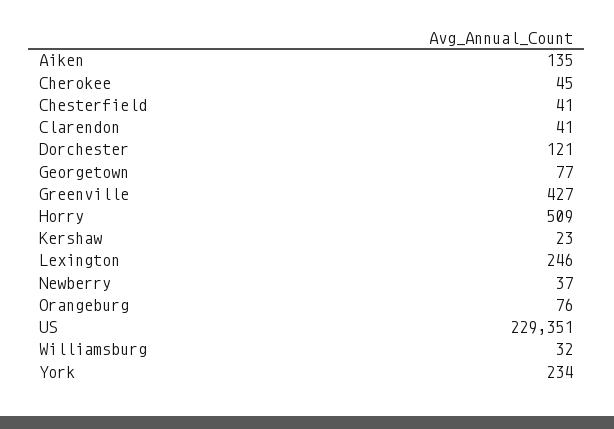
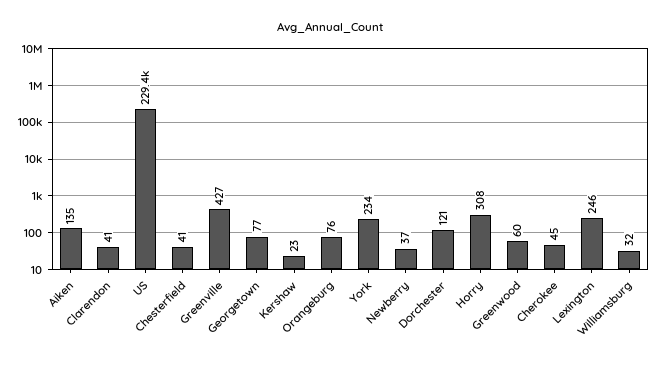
  {
    "Aiken": 135,
    "Cherokee": 45,
    "Chesterfield": 41,
    "Clarendon": 41,
    "Dorchester": 121,
    "Georgetown": 77,
    "Greenville": 427,
-   "Horry": 509,
+   "Horry": 308,
    "Kershaw": 23,
    "Lexington": 246,
    "Newberry": 37,
    "Orangeburg": 76,
    "US": 229351,
    "Williamsburg": 32,
-   "York": 234
+   "York": 234,
+   "Greenwood": 60
  }

